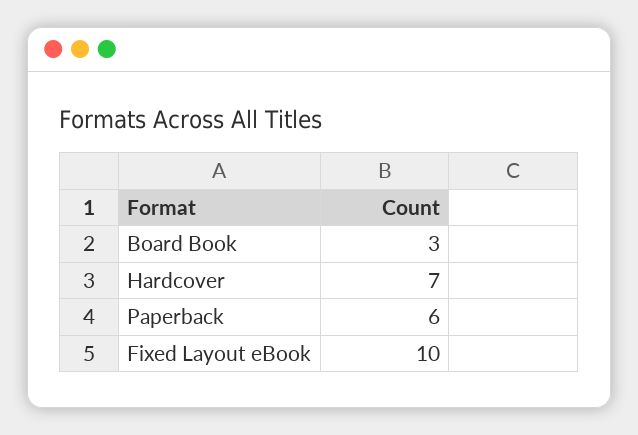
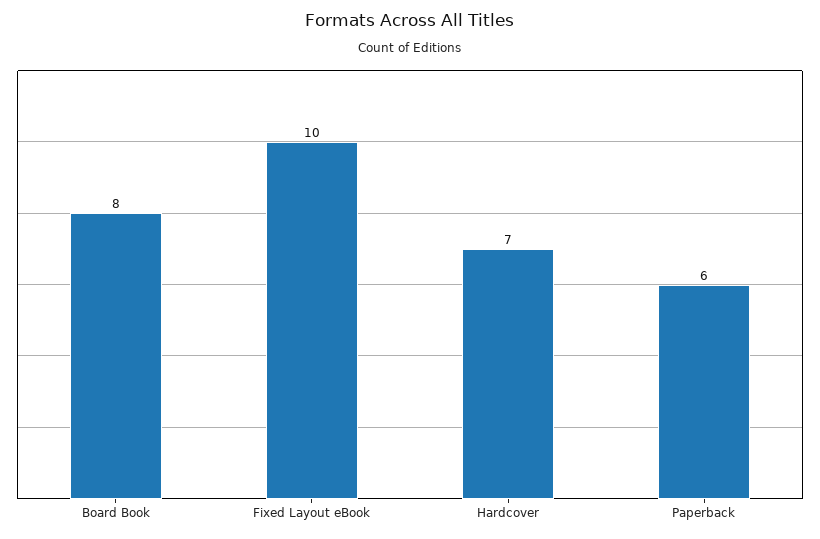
  {
-   "Board Book": 3,
+   "Board Book": 8,
    "Hardcover": 7,
    "Paperback": 6,
    "Fixed Layout eBook": 10
  }

